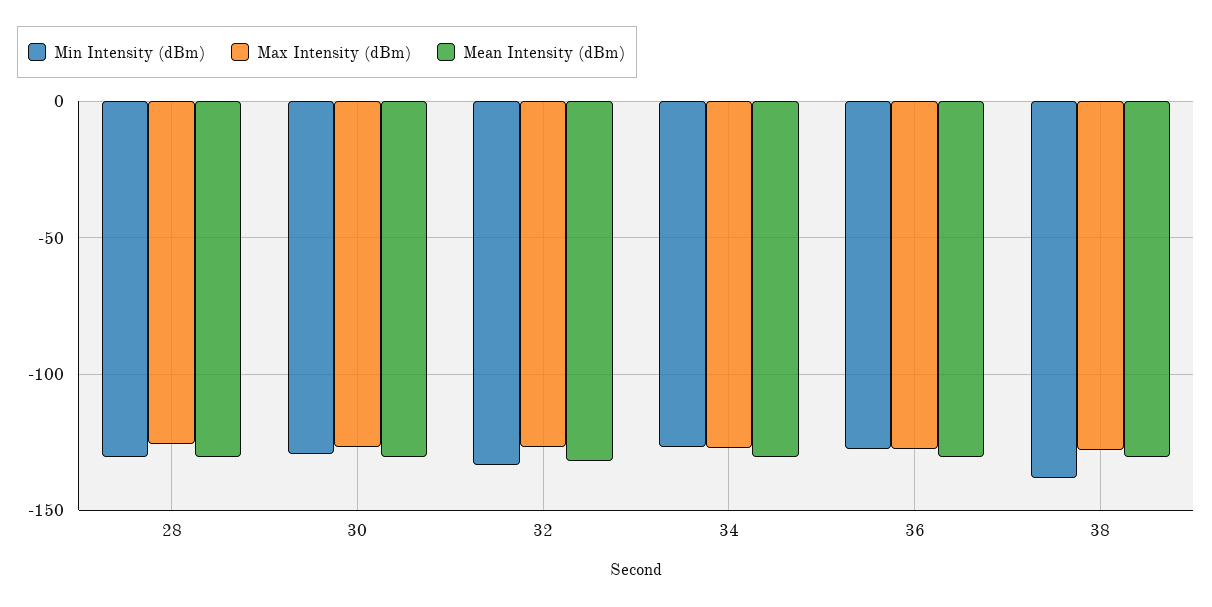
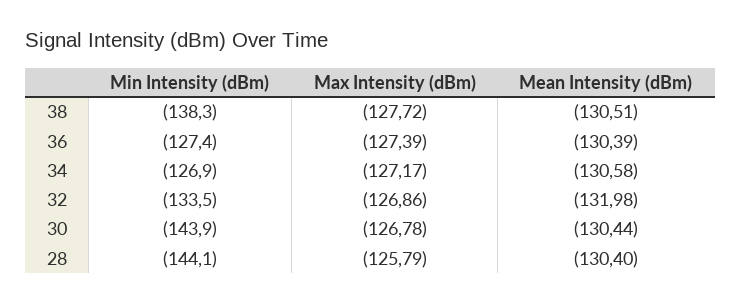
  {
    "Min Intensity (dBm)": {
-     "28": -130,
+     "28": -144.1,
-     "30": -130,
+     "30": -143.9,
      "32": -133.5,
      "34": -126.9,
      "36": -127.4,
      "38": -138.3
    },
    "Max Intensity (dBm)": {
      "28": -125.79,
      "30": -126.78,
      "32": -126.86,
      "34": -127.17,
      "36": -127.39,
      "38": -127.72
    },
    "Mean Intensity (dBm)": {
      "28": -130.4,
      "30": -130.44,
      "32": -131.98,
      "34": -130.58,
      "36": -130.39,
      "38": -130.51
    }
  }

